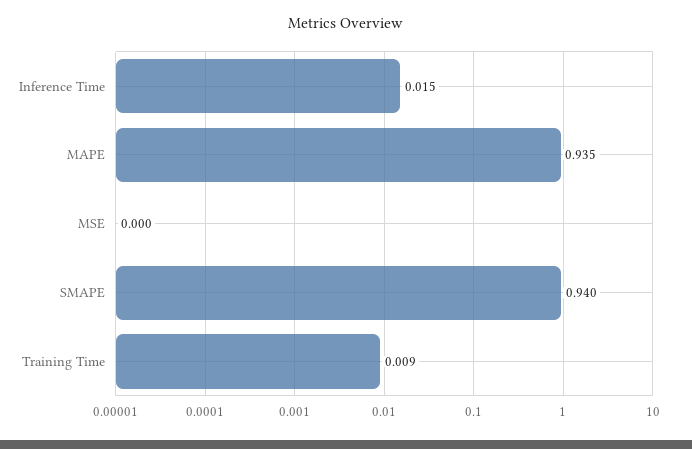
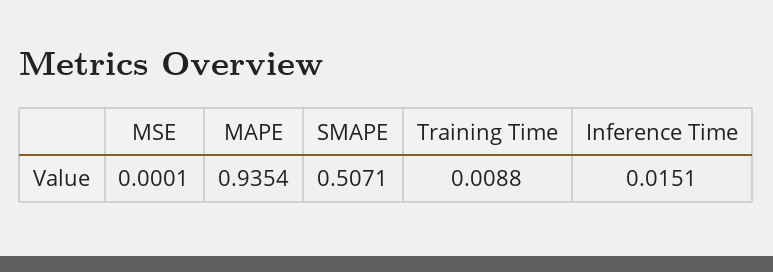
  {
    "Inference Time": 0.0151,
    "MAPE": 0.9354,
    "MSE": 0.0001,
-   "SMAPE": 0.94,
+   "SMAPE": 0.5071,
    "Training Time": 0.0088
  }

